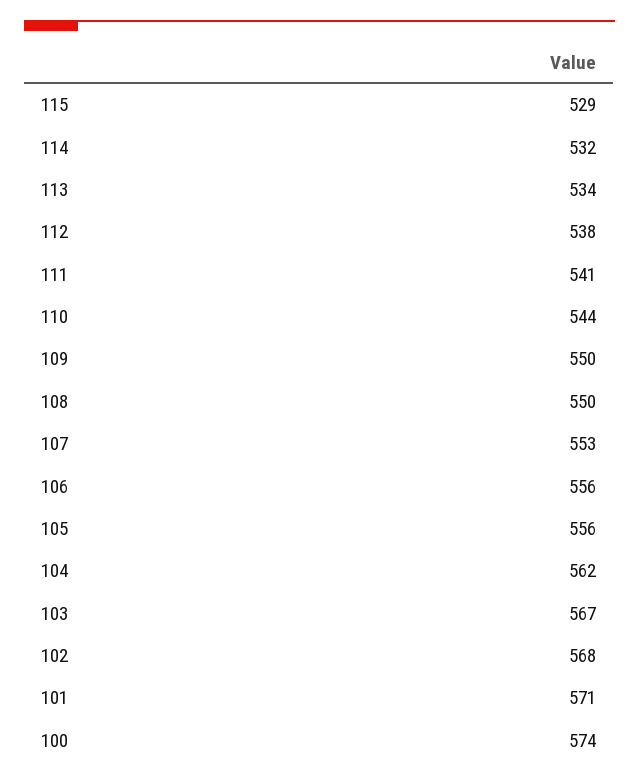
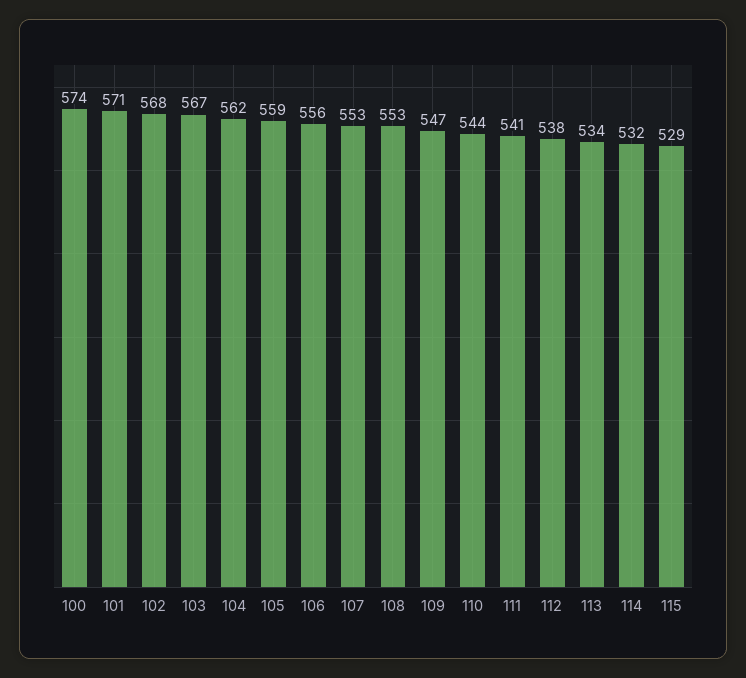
  {
    "115": 529,
    "114": 532,
    "113": 534,
    "112": 538,
    "111": 541,
    "110": 544,
-   "109": 550,
+   "109": 547,
-   "108": 550,
+   "108": 553,
    "107": 553,
    "106": 556,
-   "105": 556,
+   "105": 559,
    "104": 562,
    "103": 567,
    "102": 568,
    "101": 571,
    "100": 574
  }

